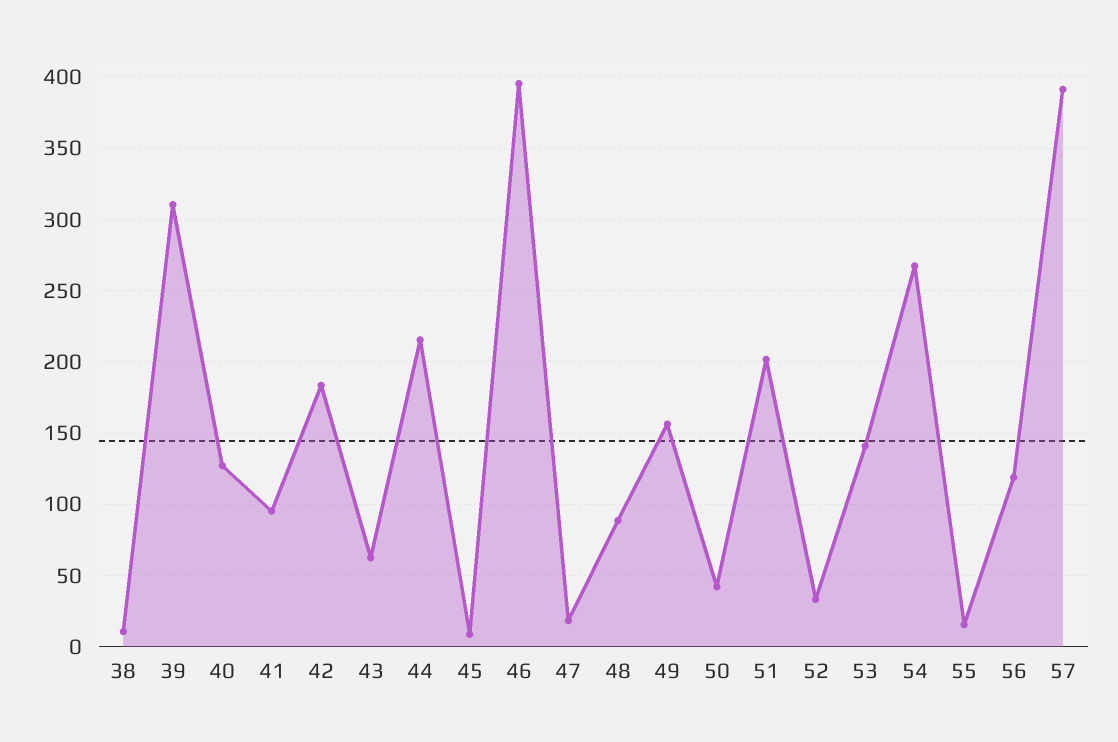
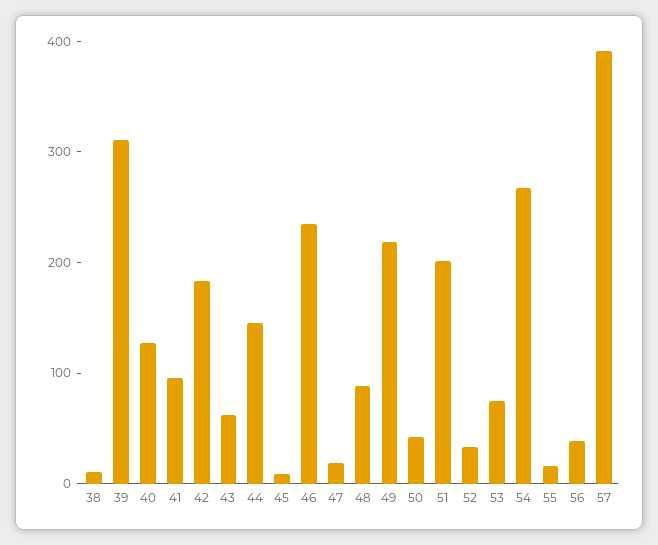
  {
    "38": 10,
    "39": 310,
    "40": 125,
    "41": 95,
    "42": 185,
    "43": 60,
-   "44": 215,
+   "44": 140,
    "45": 10,
-   "46": 395,
+   "46": 240,
    "47": 20,
    "48": 90,
-   "49": 155,
+   "49": 220,
    "50": 40,
    "51": 200,
    "52": 35,
-   "53": 140,
+   "53": 80,
    "54": 265,
    "55": 15,
-   "56": 120,
+   "56": 40,
    "57": 390
  }

